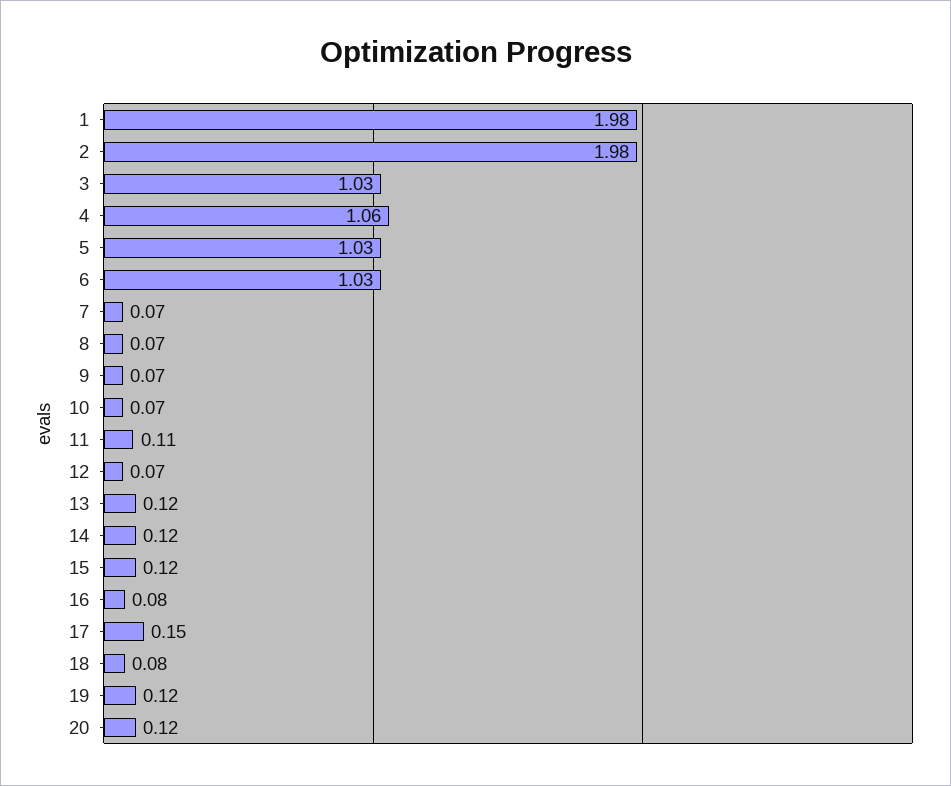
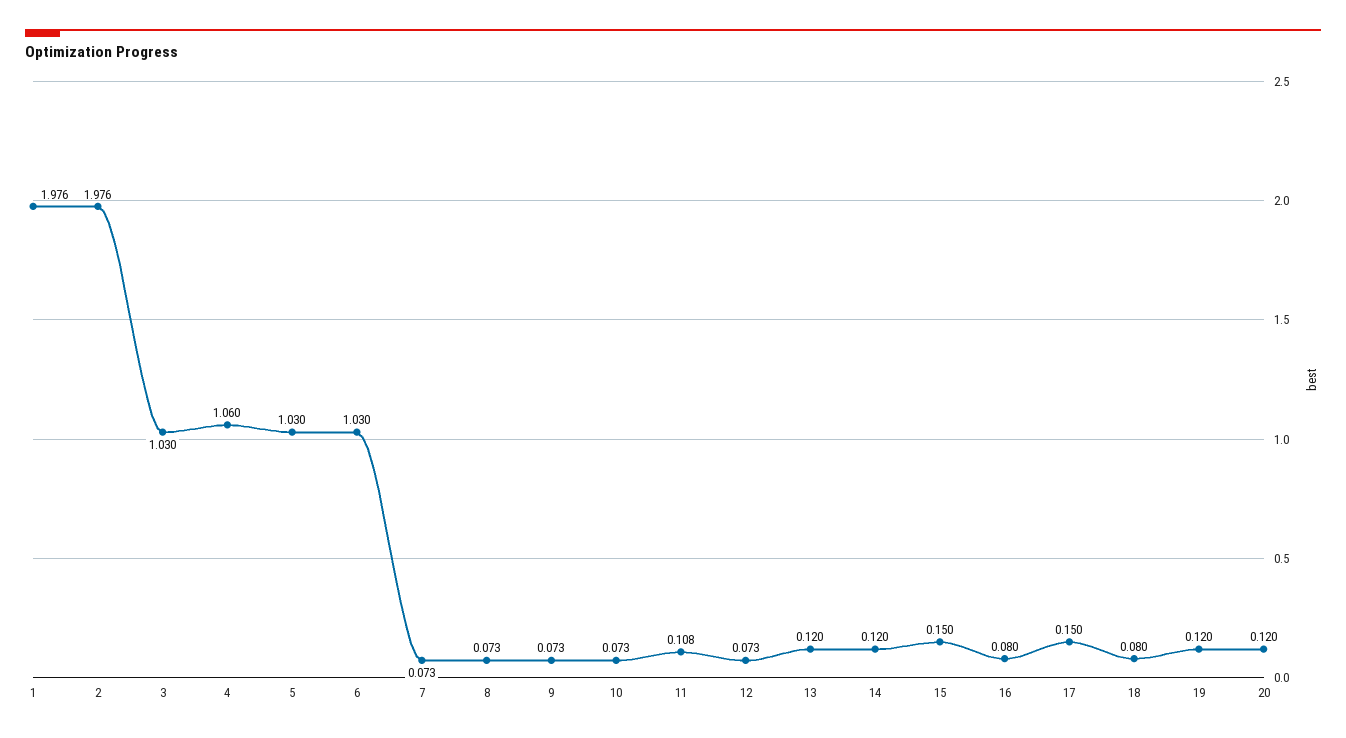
  {
    "1": 1.976,
    "2": 1.976,
    "3": 1.03,
    "4": 1.06,
    "5": 1.03,
    "6": 1.03,
    "7": 0.073,
    "8": 0.073,
    "9": 0.073,
    "10": 0.073,
    "11": 0.108,
    "12": 0.073,
    "13": 0.12,
    "14": 0.12,
-   "15": 0.12,
+   "15": 0.15,
    "16": 0.08,
    "17": 0.15,
    "18": 0.08,
    "19": 0.12,
    "20": 0.12
  }

